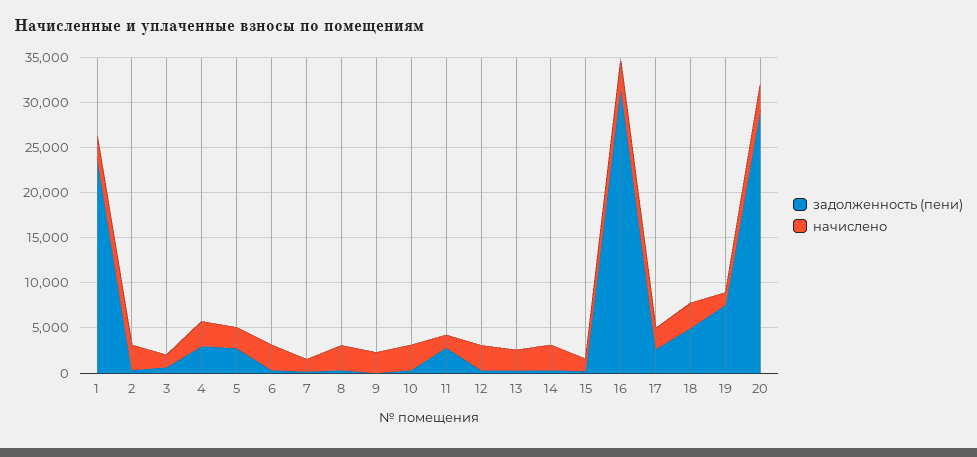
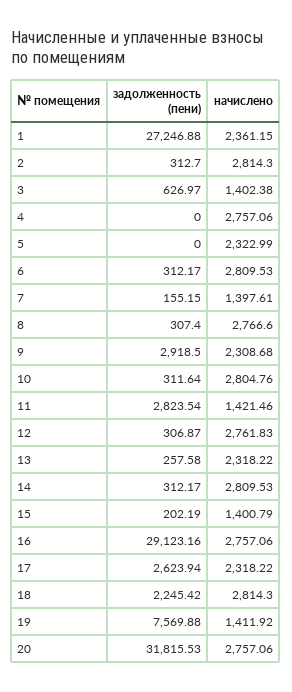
  {
    "задолженность (пени)": {
-     "1": 24000,
+     "1": 27246.88,
      "2": 312.7,
      "3": 626.97,
-     "4": 3000,
+     "4": 0,
-     "5": 3000,
+     "5": 0,
      "6": 312.17,
      "7": 155.15,
      "8": 307.4,
-     "9": 0,
+     "9": 2918.5,
      "10": 311.64,
      "11": 2823.54,
      "12": 306.87,
      "13": 257.58,
      "14": 312.17,
      "15": 202.19,
-     "16": 32000,
+     "16": 29123.16,
      "17": 2623.94,
-     "18": 5000,
+     "18": 2245.42,
      "19": 7569.88,
-     "20": 29000
+     "20": 31815.53
    },
    "начислено": {
      "1": 2361.15,
      "2": 2814.3,
      "3": 1402.38,
      "4": 2757.06,
      "5": 2322.99,
      "6": 2809.53,
      "7": 1397.61,
      "8": 2766.6,
      "9": 2308.68,
      "10": 2804.76,
      "11": 1421.46,
      "12": 2761.83,
      "13": 2318.22,
      "14": 2809.53,
      "15": 1400.79,
      "16": 2757.06,
      "17": 2318.22,
      "18": 2814.3,
      "19": 1411.92,
      "20": 2757.06
    }
  }

